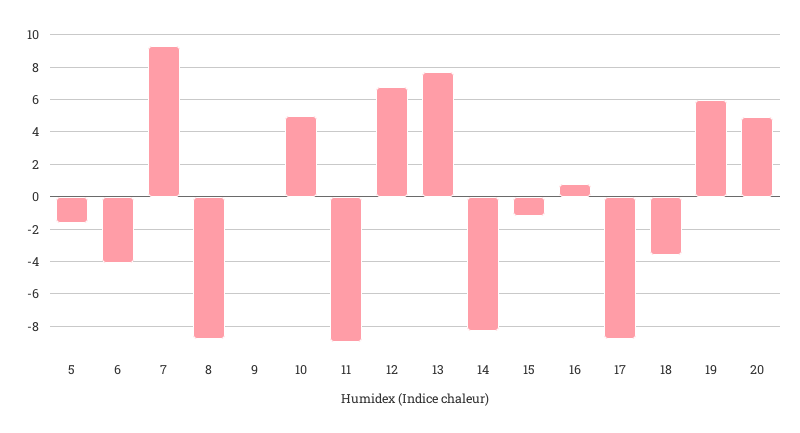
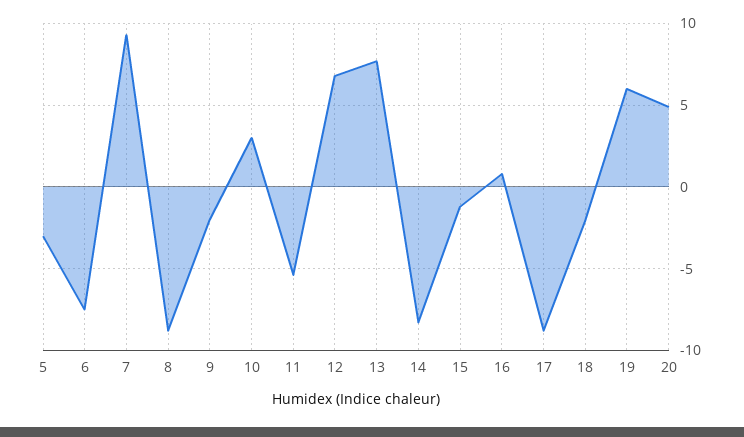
  {
-   "5": -1.5,
+   "5": -3,
-   "6": -4,
+   "6": -7.5,
    "7": 9.5,
    "8": -9,
-   "9": 0,
+   "9": -2,
-   "10": 5,
+   "10": 3,
-   "11": -9,
+   "11": -5.5,
    "12": 7,
    "13": 7.5,
    "14": -8.5,
    "15": -1,
    "16": 1,
    "17": -9,
-   "18": -3.5,
+   "18": -2,
    "19": 6,
    "20": 5
  }

